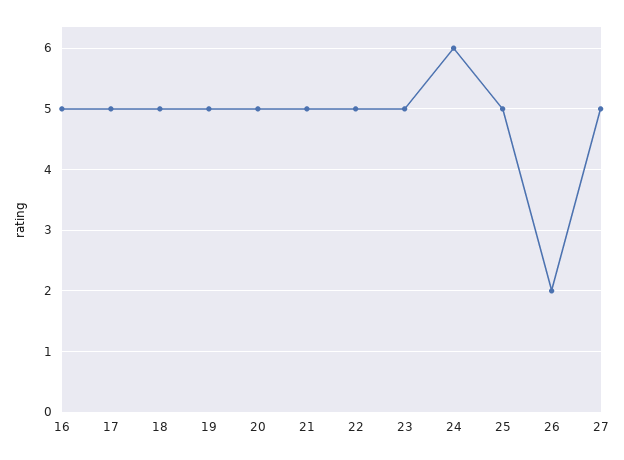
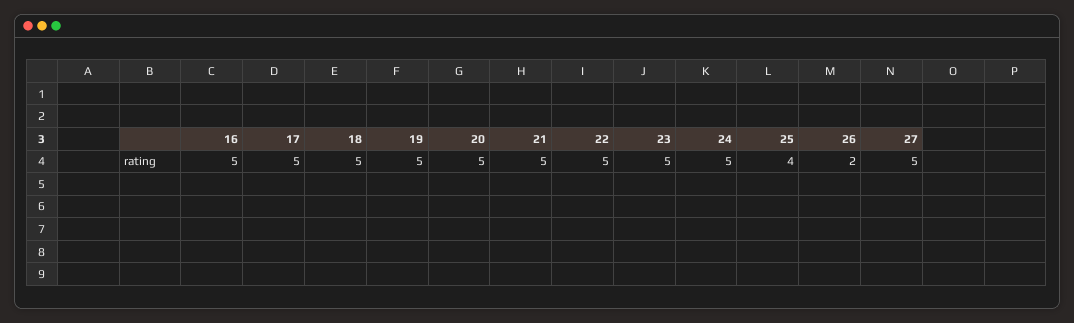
  {
    "16": 5,
    "17": 5,
    "18": 5,
    "19": 5,
    "20": 5,
    "21": 5,
    "22": 5,
    "23": 5,
-   "24": 6,
+   "24": 5,
-   "25": 5,
+   "25": 4,
    "26": 2,
    "27": 5
  }

